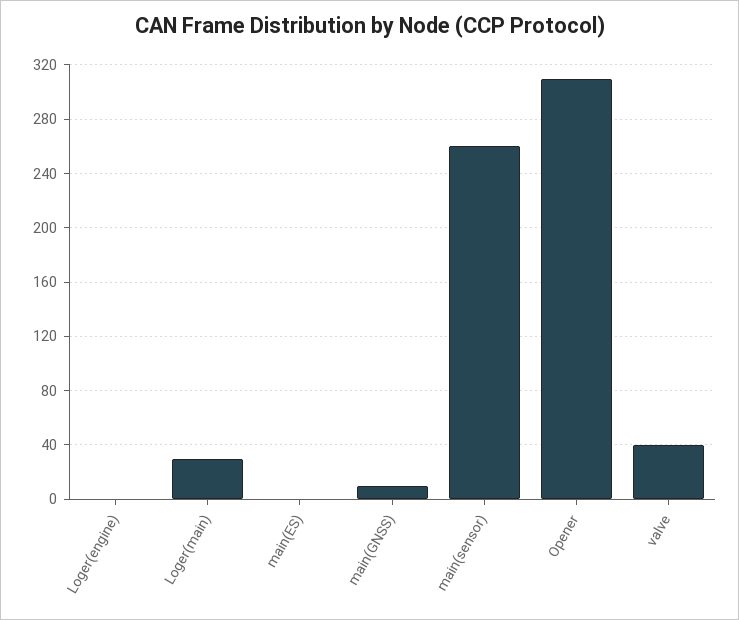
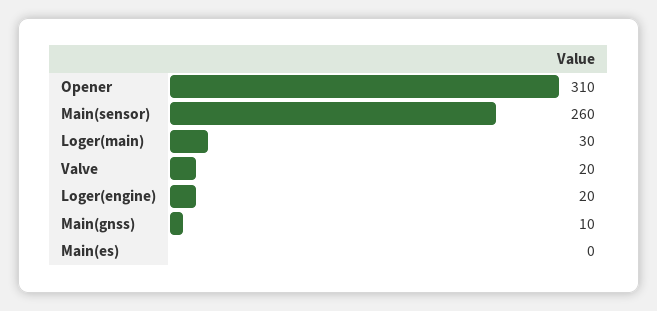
  {
-   "Loger(engine)": 0,
+   "Loger(engine)": 20,
    "Loger(main)": 30,
    "main(ES)": 0,
    "main(GNSS)": 10,
    "main(sensor)": 260,
    "Opener": 310,
-   "valve": 40
+   "valve": 20
  }

